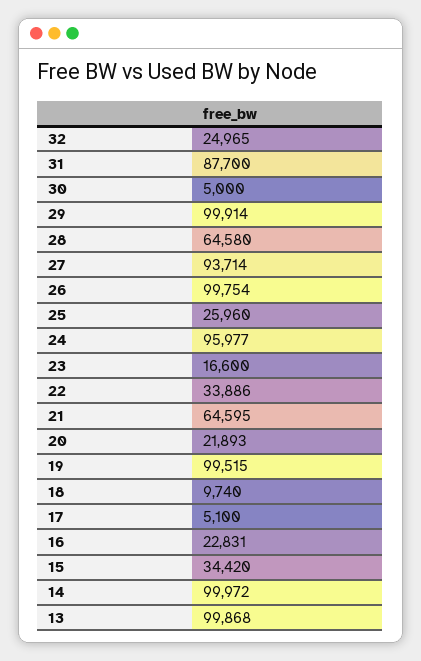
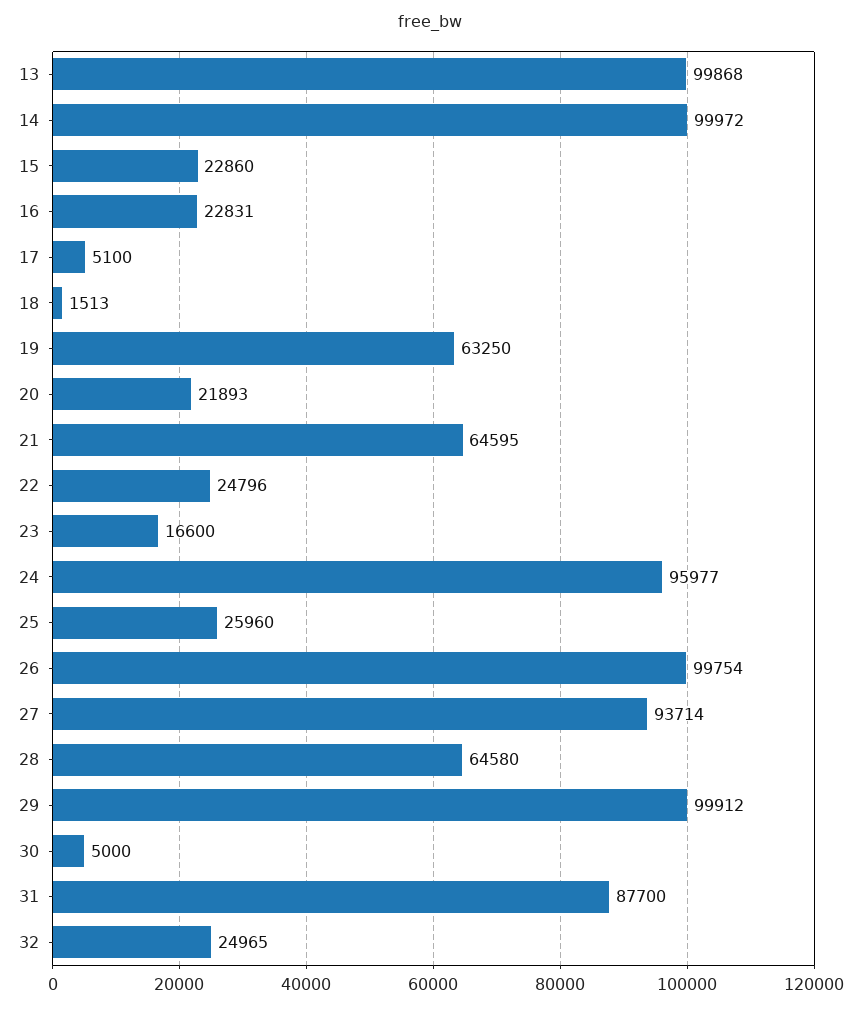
  {
    "32": 24965,
    "31": 87700,
    "30": 5000,
-   "29": 99914,
+   "29": 99912,
    "28": 64580,
    "27": 93714,
    "26": 99754,
    "25": 25960,
    "24": 95977,
    "23": 16600,
-   "22": 33886,
+   "22": 24796,
    "21": 64595,
    "20": 21893,
-   "19": 99515,
+   "19": 63250,
-   "18": 9740,
+   "18": 1513,
    "17": 5100,
    "16": 22831,
-   "15": 34420,
+   "15": 22860,
    "14": 99972,
    "13": 99868
  }

